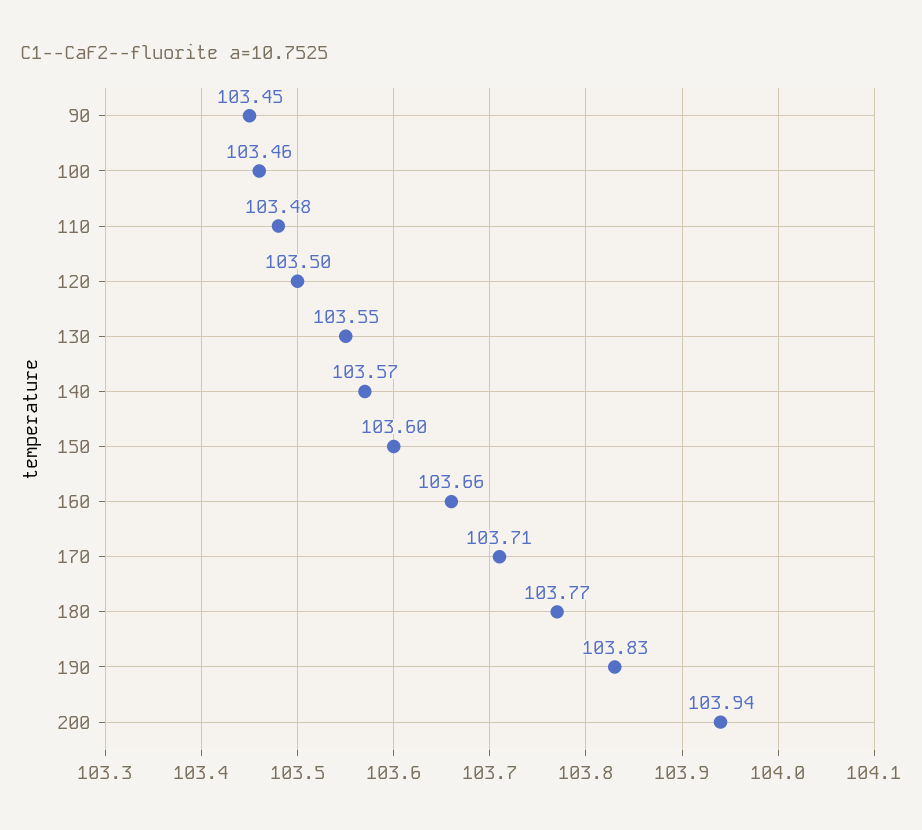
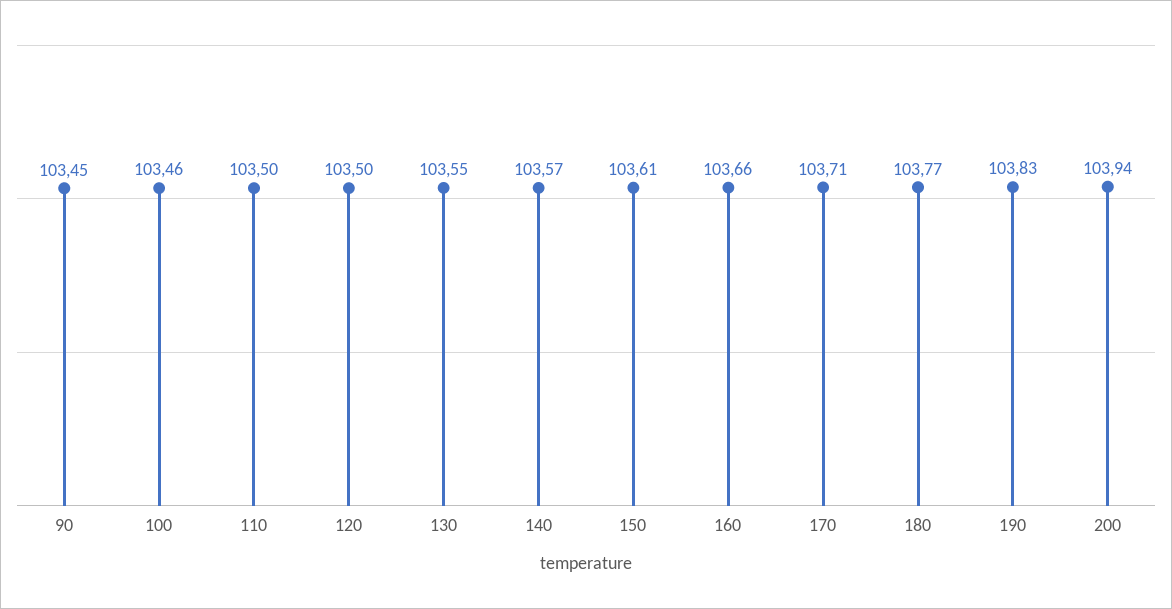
  {
    "90": 103.45,
    "100": 103.46,
-   "110": 103.48,
+   "110": 103.5,
    "120": 103.5,
    "130": 103.55,
    "140": 103.57,
-   "150": 103.6,
+   "150": 103.61,
    "160": 103.66,
    "170": 103.71,
    "180": 103.77,
    "190": 103.83,
    "200": 103.94
  }

